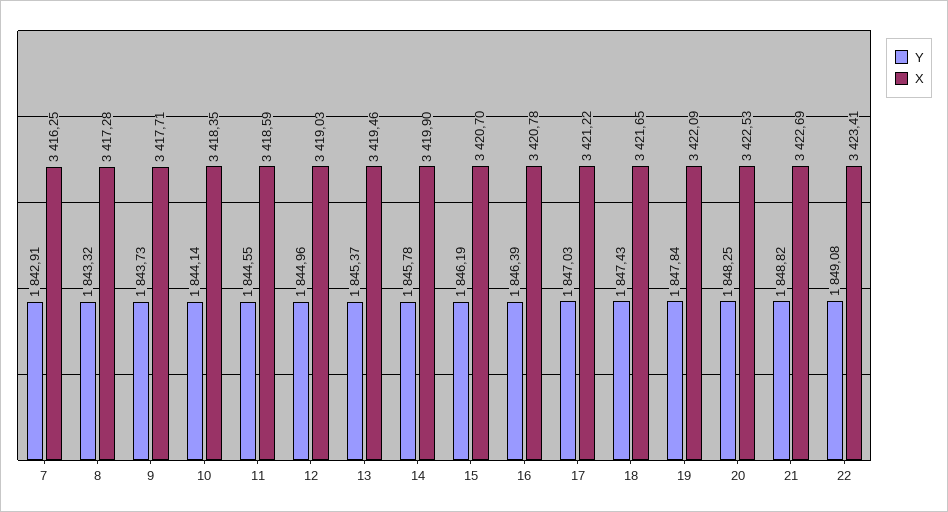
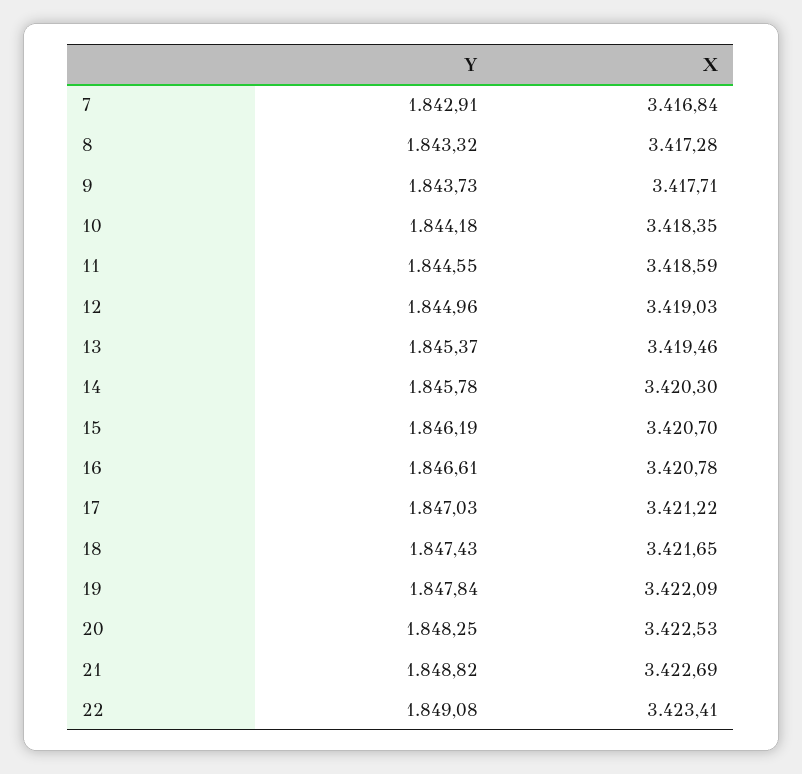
  {
    "Y": {
      "7": 1842.91,
      "8": 1843.32,
      "9": 1843.73,
-     "10": 1844.14,
+     "10": 1844.18,
      "11": 1844.55,
      "12": 1844.96,
      "13": 1845.37,
      "14": 1845.78,
      "15": 1846.19,
-     "16": 1846.39,
+     "16": 1846.61,
      "17": 1847.03,
      "18": 1847.43,
      "19": 1847.84,
      "20": 1848.25,
      "21": 1848.82,
      "22": 1849.08
    },
    "X": {
-     "7": 3416.25,
+     "7": 3416.84,
      "8": 3417.28,
      "9": 3417.71,
      "10": 3418.35,
      "11": 3418.59,
      "12": 3419.03,
      "13": 3419.46,
-     "14": 3419.9,
+     "14": 3420.3,
      "15": 3420.7,
      "16": 3420.78,
      "17": 3421.22,
      "18": 3421.65,
      "19": 3422.09,
      "20": 3422.53,
      "21": 3422.69,
      "22": 3423.41
    }
  }

